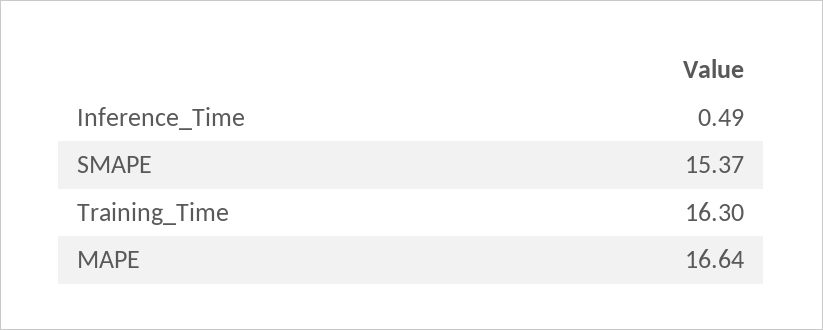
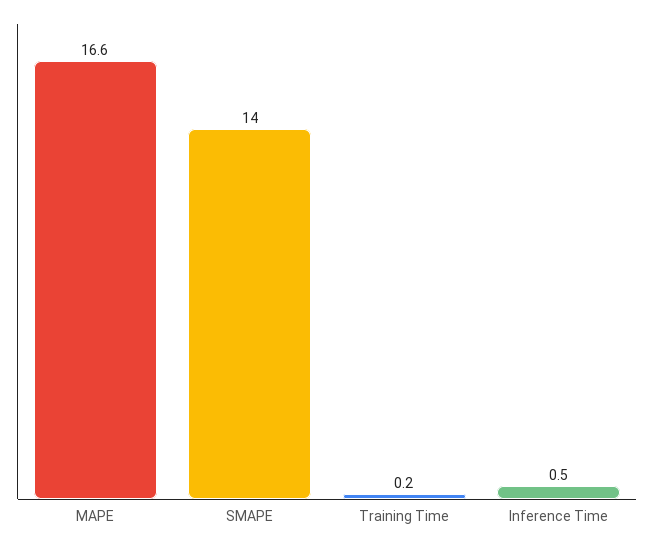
  {
    "Inference_Time": 0.49,
-   "SMAPE": 15.37,
+   "SMAPE": 14,
-   "Training_Time": 16.3,
+   "Training_Time": 0.2,
    "MAPE": 16.64
  }

